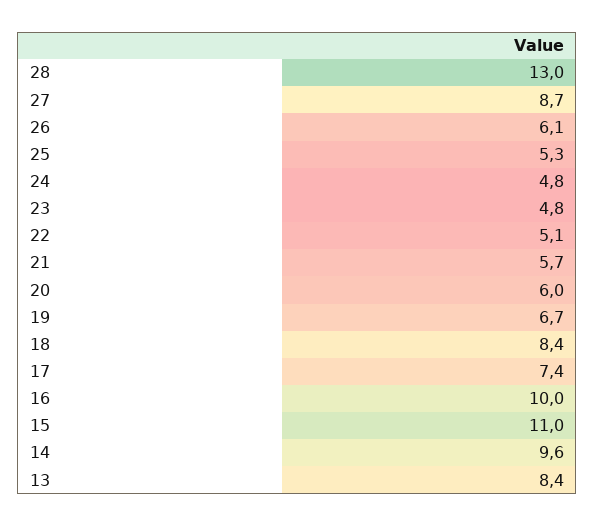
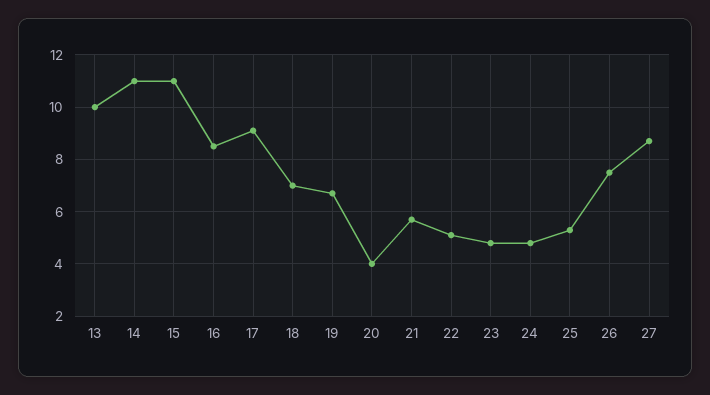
  {
-   "28": 13,
    "27": 8.7,
-   "26": 6.1,
+   "26": 7.5,
    "25": 5.3,
    "24": 4.8,
    "23": 4.8,
    "22": 5.1,
    "21": 5.7,
-   "20": 6,
+   "20": 4,
    "19": 6.7,
-   "18": 8.4,
+   "18": 7,
-   "17": 7.4,
+   "17": 9,
-   "16": 10,
+   "16": 8.5,
    "15": 11,
-   "14": 9.6,
+   "14": 11,
-   "13": 8.4
+   "13": 10
  }

